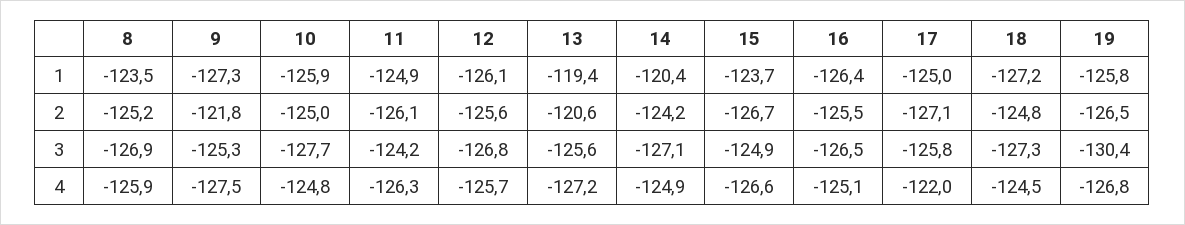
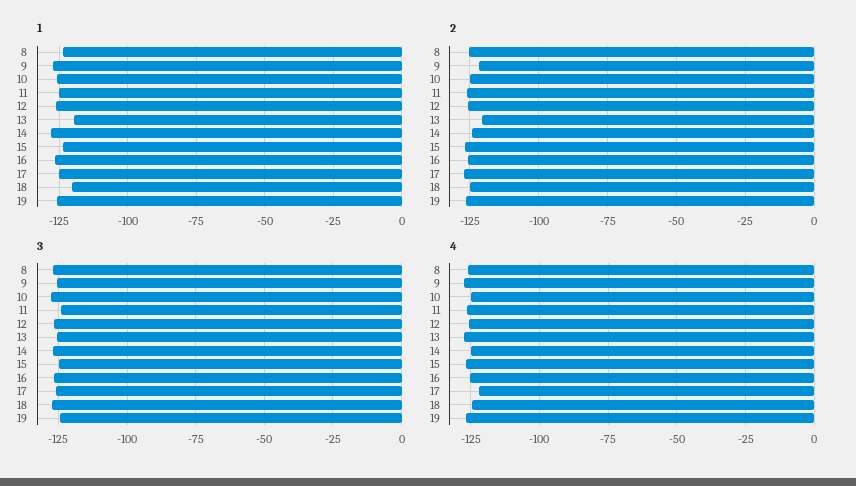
  {
    "1": {
      "8": -123.5,
      "9": -127.3,
      "10": -125.9,
      "11": -124.9,
      "12": -126.1,
      "13": -119.4,
-     "14": -120.4,
+     "14": -127.5,
      "15": -123.7,
      "16": -126.4,
      "17": -125,
-     "18": -127.2,
+     "18": -120,
      "19": -125.8
    },
    "2": {
      "8": -125.2,
      "9": -121.8,
      "10": -125,
      "11": -126.1,
      "12": -125.6,
      "13": -120.6,
      "14": -124.2,
      "15": -126.7,
      "16": -125.5,
      "17": -127.1,
      "18": -124.8,
      "19": -126.5
    },
    "3": {
      "8": -126.9,
      "9": -125.3,
      "10": -127.7,
      "11": -124.2,
      "12": -126.8,
      "13": -125.6,
      "14": -127.1,
      "15": -124.9,
      "16": -126.5,
      "17": -125.8,
      "18": -127.3,
-     "19": -130.4
+     "19": -125
    },
    "4": {
      "8": -125.9,
      "9": -127.5,
      "10": -124.8,
      "11": -126.3,
      "12": -125.7,
      "13": -127.2,
      "14": -124.9,
      "15": -126.6,
      "16": -125.1,
      "17": -122,
      "18": -124.5,
      "19": -126.8
    }
  }

